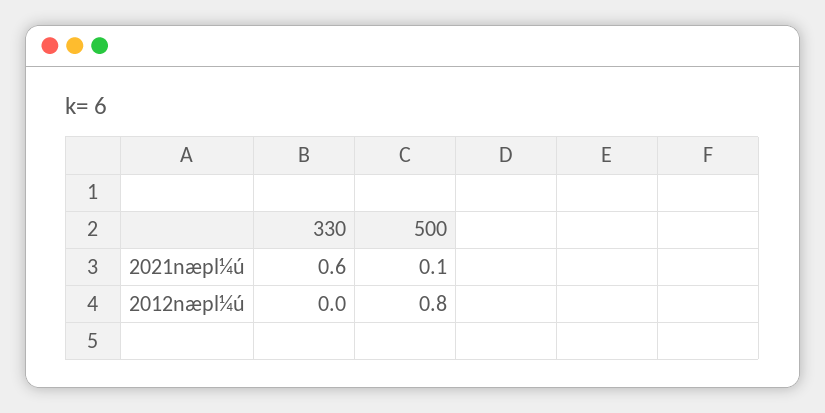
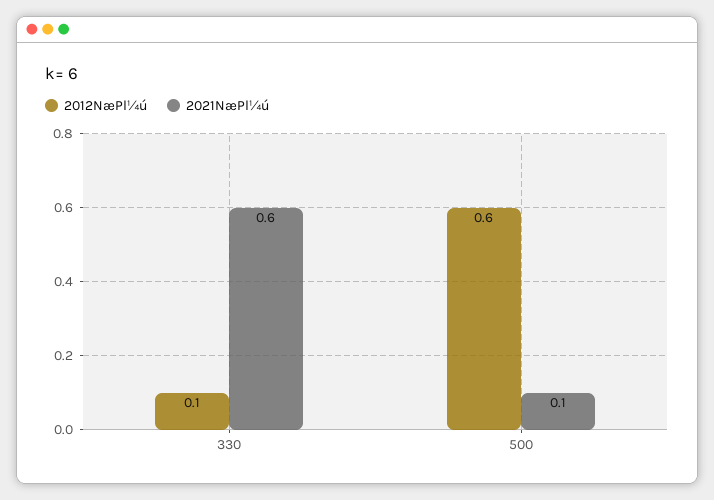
  {
    "2021næpl¼ú": {
      "330": 0.6,
      "500": 0.1
    },
    "2012næpl¼ú": {
-     "330": 0,
+     "330": 0.1,
-     "500": 0.8
+     "500": 0.6
    }
  }

